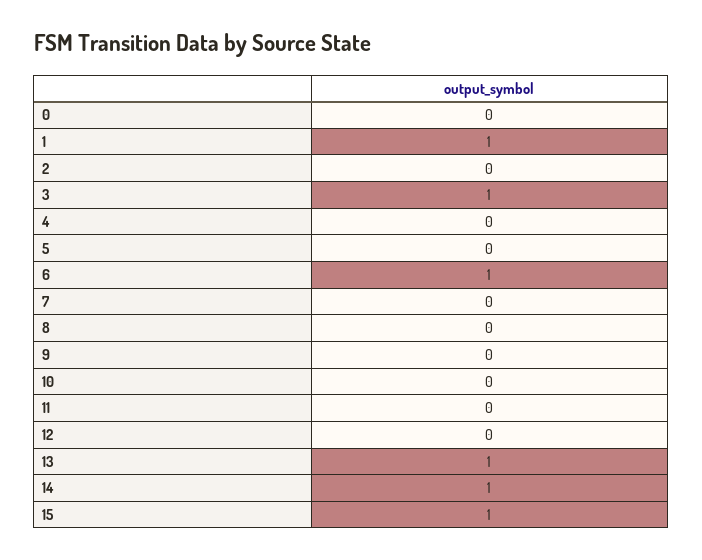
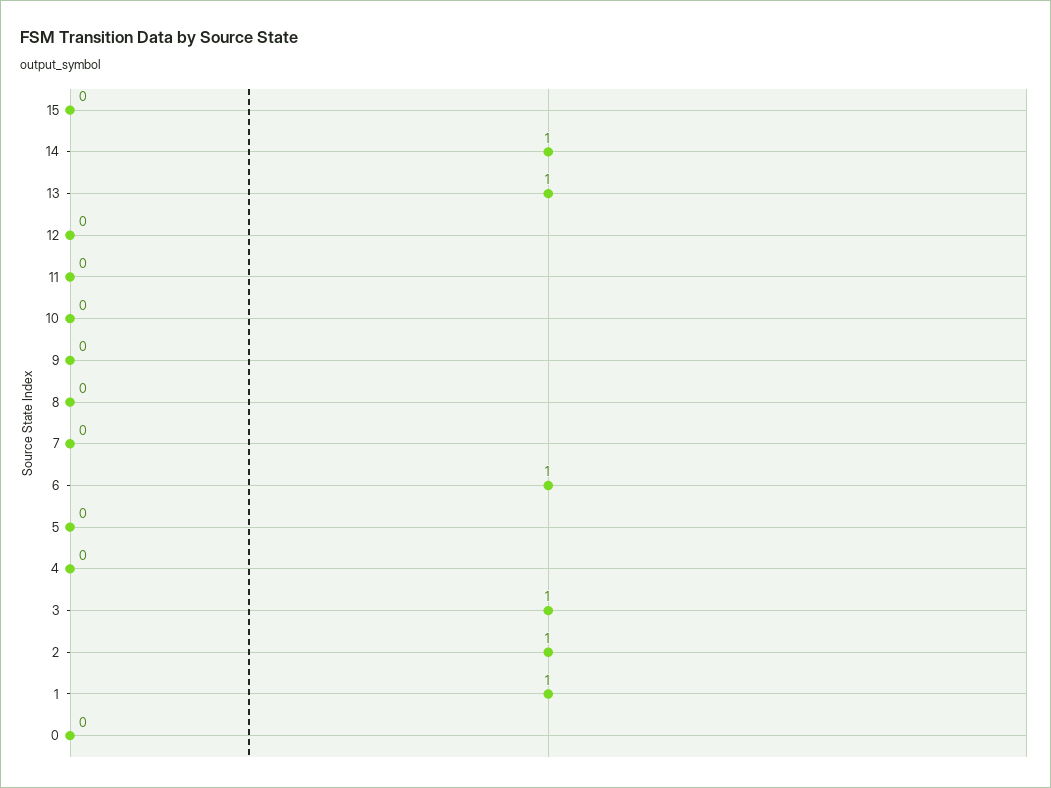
  {
    "0": 0,
    "1": 1,
-   "2": 0,
+   "2": 1,
    "3": 1,
    "4": 0,
    "5": 0,
    "6": 1,
    "7": 0,
    "8": 0,
    "9": 0,
    "10": 0,
    "11": 0,
    "12": 0,
    "13": 1,
    "14": 1,
-   "15": 1
+   "15": 0
  }

